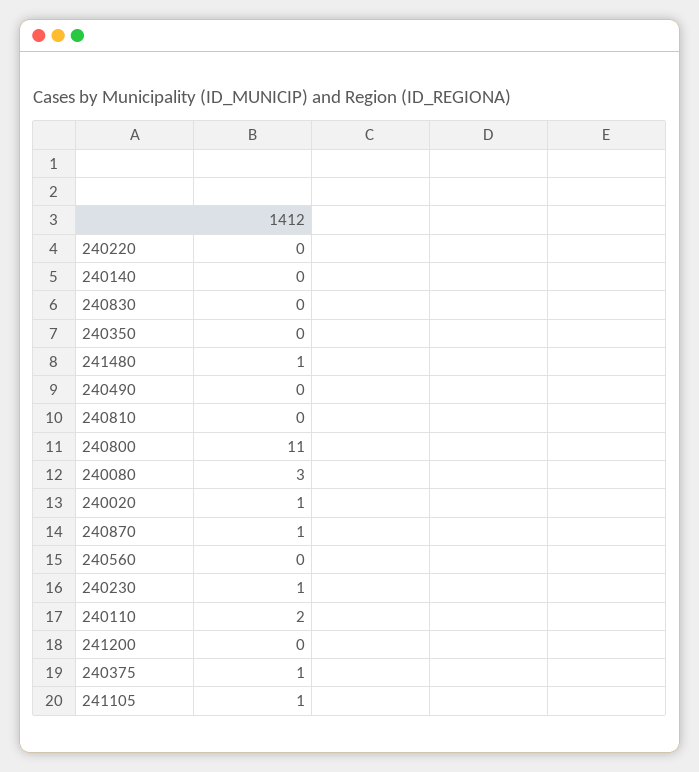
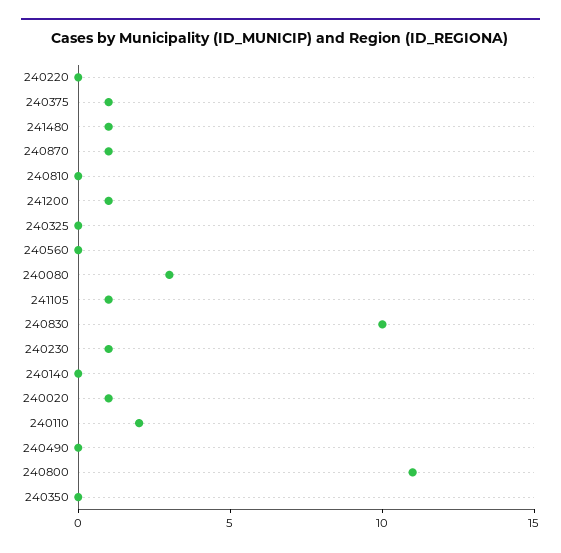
  {
    "240220": 0,
    "240140": 0,
-   "240830": 0,
+   "240830": 10,
    "240350": 0,
    "241480": 1,
    "240490": 0,
    "240810": 0,
    "240800": 11,
    "240080": 3,
    "240020": 1,
    "240870": 1,
    "240560": 0,
    "240230": 1,
    "240110": 2,
-   "241200": 0,
+   "241200": 1,
    "240375": 1,
-   "241105": 1
+   "241105": 1,
+   "240325": 0
  }

